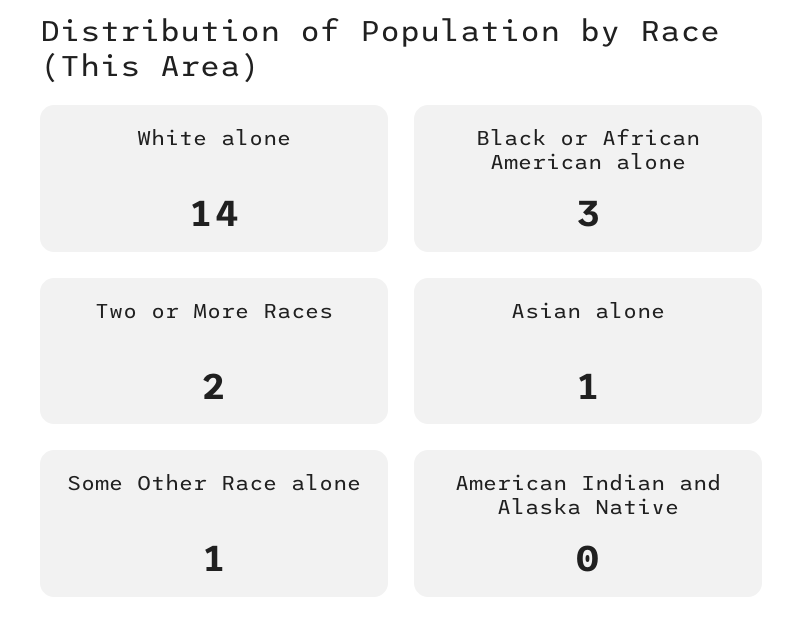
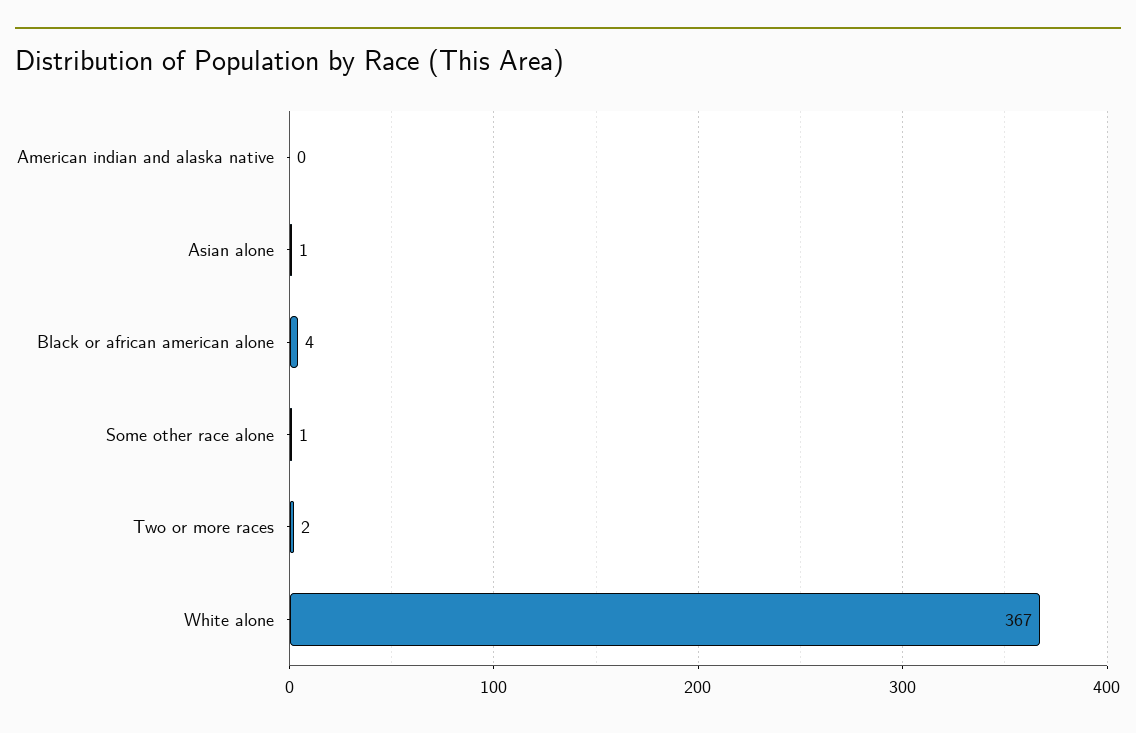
  {
-   "White alone": 14,
+   "White alone": 367,
-   "Black or African American alone": 3,
+   "Black or African American alone": 4,
    "Two or More Races": 2,
    "Asian alone": 1,
    "Some Other Race alone": 1,
    "American Indian and Alaska Native": 0
  }

